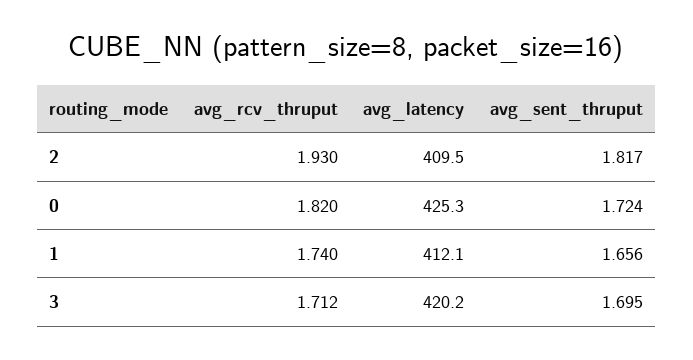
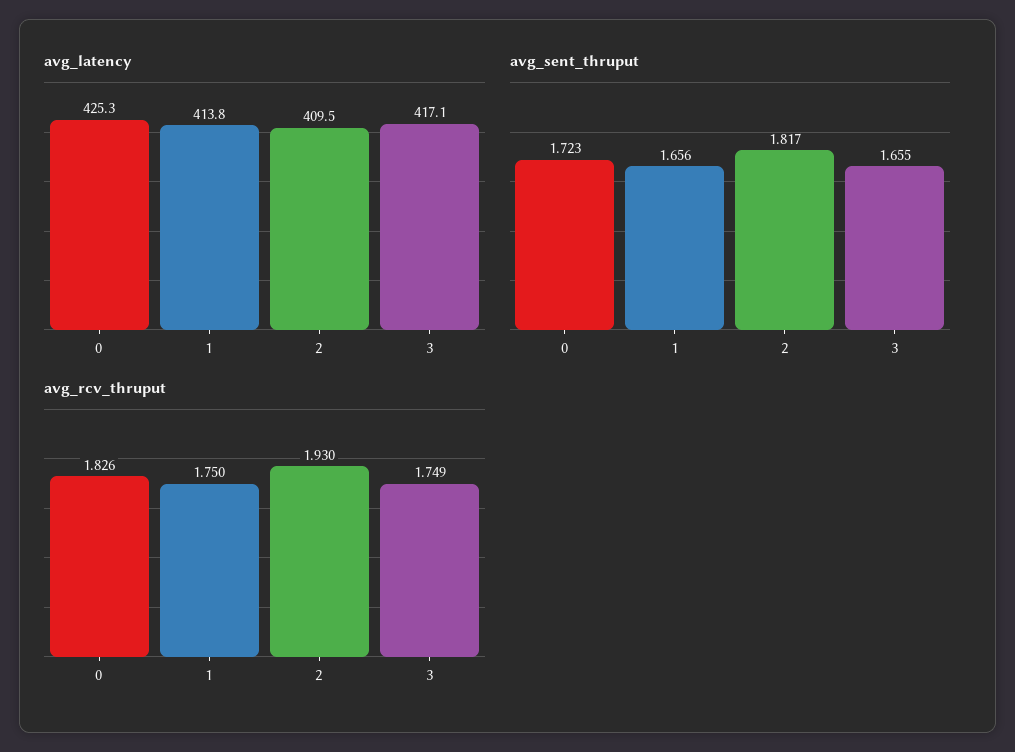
  {
    "avg_rcv_thruput": {
      "2": 1.93,
-     "0": 1.82,
+     "0": 1.826,
-     "1": 1.74,
+     "1": 1.75,
-     "3": 1.712
+     "3": 1.749
    },
    "avg_latency": {
      "2": 409.5,
      "0": 425.3,
-     "1": 412.1,
+     "1": 413.8,
-     "3": 420.2
+     "3": 417.1
    },
    "avg_sent_thruput": {
      "2": 1.817,
-     "0": 1.724,
+     "0": 1.723,
      "1": 1.656,
-     "3": 1.695
+     "3": 1.655
    }
  }

